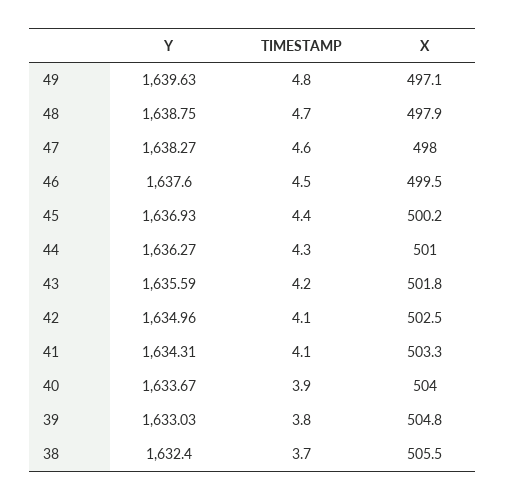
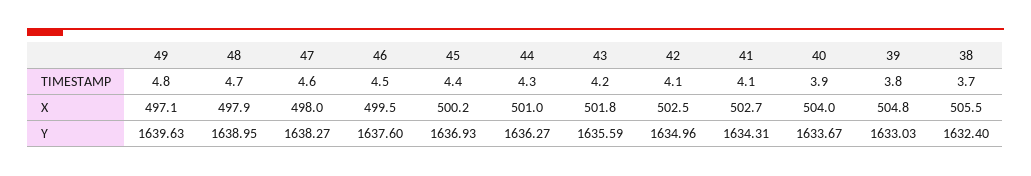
  {
    "Y": {
      "49": 1639.63,
-     "48": 1638.75,
+     "48": 1638.95,
      "47": 1638.27,
      "46": 1637.6,
      "45": 1636.93,
      "44": 1636.27,
      "43": 1635.59,
      "42": 1634.96,
      "41": 1634.31,
      "40": 1633.67,
      "39": 1633.03,
      "38": 1632.4
    },
    "TIMESTAMP": {
      "49": 4.8,
      "48": 4.7,
      "47": 4.6,
      "46": 4.5,
      "45": 4.4,
      "44": 4.3,
      "43": 4.2,
      "42": 4.1,
      "41": 4.1,
      "40": 3.9,
      "39": 3.8,
      "38": 3.7
    },
    "X": {
      "49": 497.1,
      "48": 497.9,
      "47": 498,
      "46": 499.5,
      "45": 500.2,
      "44": 501,
      "43": 501.8,
      "42": 502.5,
-     "41": 503.3,
+     "41": 502.7,
      "40": 504,
      "39": 504.8,
      "38": 505.5
    }
  }

